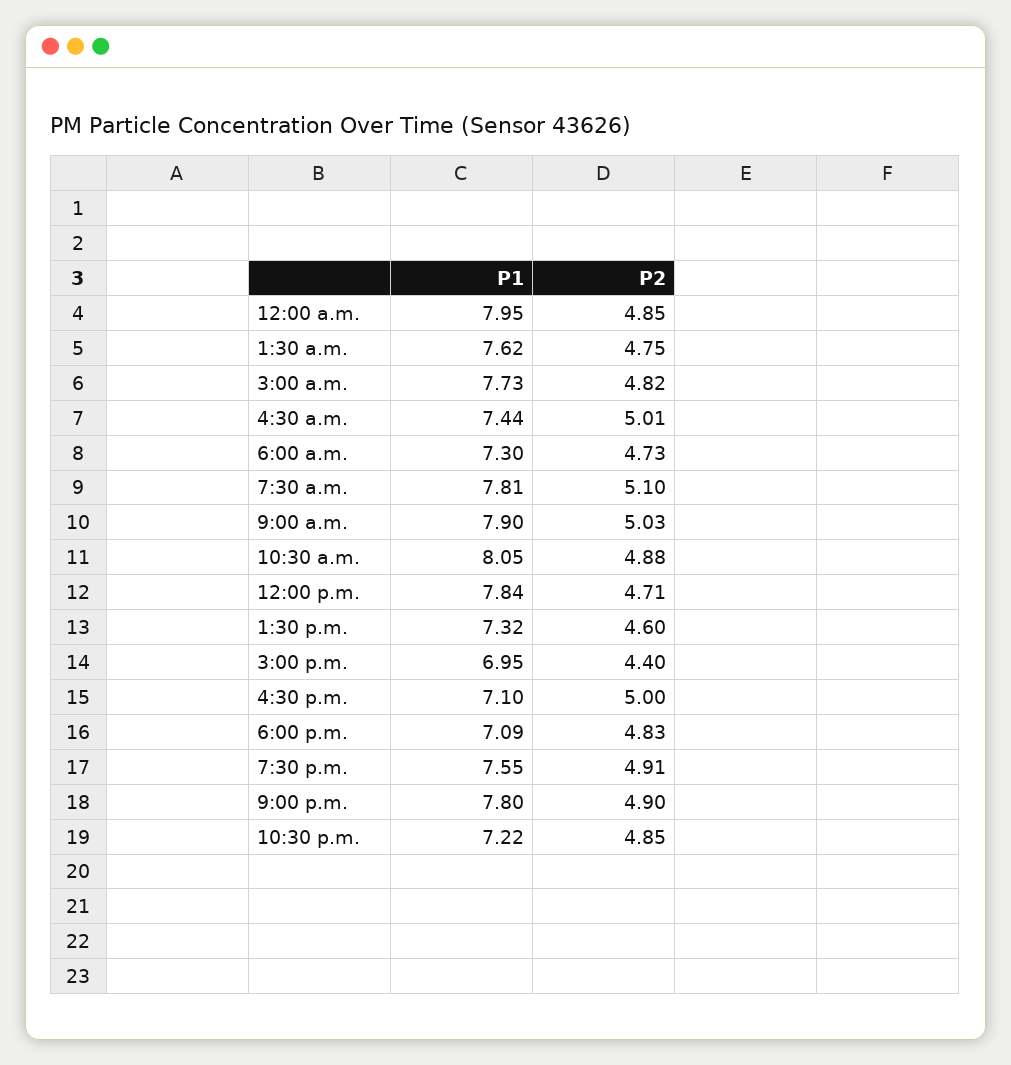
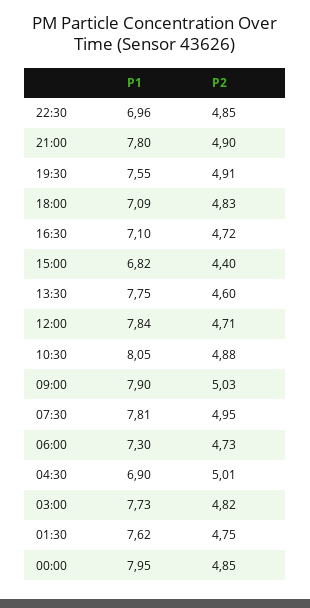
  {
    "P1": {
      "12:00 a.m.": 7.95,
      "1:30 a.m.": 7.62,
      "3:00 a.m.": 7.73,
-     "4:30 a.m.": 7.44,
+     "4:30 a.m.": 6.9,
      "6:00 a.m.": 7.3,
      "7:30 a.m.": 7.81,
      "9:00 a.m.": 7.9,
      "10:30 a.m.": 8.05,
      "12:00 p.m.": 7.84,
-     "1:30 p.m.": 7.32,
+     "1:30 p.m.": 7.75,
-     "3:00 p.m.": 6.95,
+     "3:00 p.m.": 6.82,
      "4:30 p.m.": 7.1,
      "6:00 p.m.": 7.09,
      "7:30 p.m.": 7.55,
      "9:00 p.m.": 7.8,
-     "10:30 p.m.": 7.22
+     "10:30 p.m.": 6.96
    },
    "P2": {
      "12:00 a.m.": 4.85,
      "1:30 a.m.": 4.75,
      "3:00 a.m.": 4.82,
      "4:30 a.m.": 5.01,
      "6:00 a.m.": 4.73,
-     "7:30 a.m.": 5.1,
+     "7:30 a.m.": 4.95,
      "9:00 a.m.": 5.03,
      "10:30 a.m.": 4.88,
      "12:00 p.m.": 4.71,
      "1:30 p.m.": 4.6,
      "3:00 p.m.": 4.4,
-     "4:30 p.m.": 5,
+     "4:30 p.m.": 4.72,
      "6:00 p.m.": 4.83,
      "7:30 p.m.": 4.91,
      "9:00 p.m.": 4.9,
      "10:30 p.m.": 4.85
    }
  }

